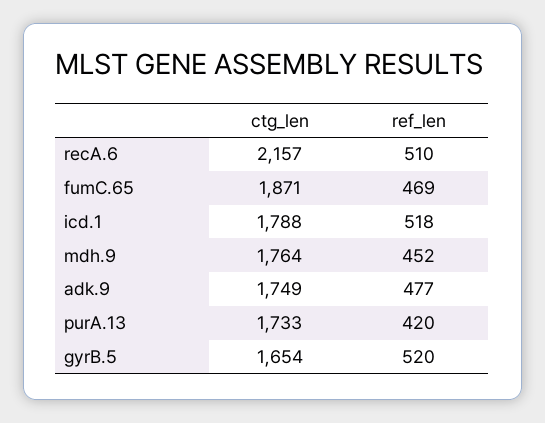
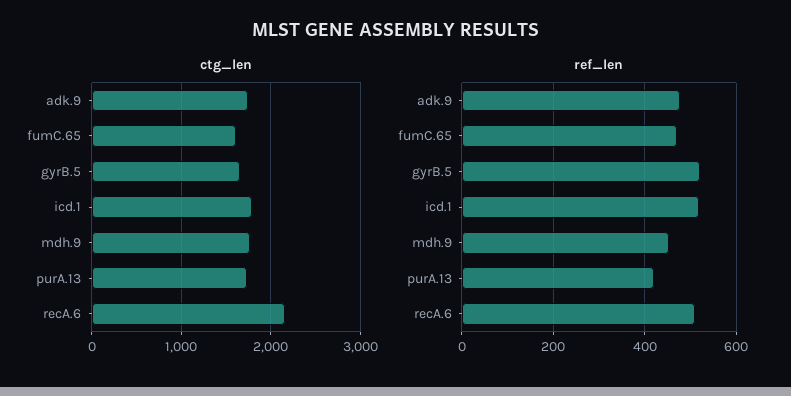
  {
    "ctg_len": {
      "recA.6": 2157,
-     "fumC.65": 1871,
+     "fumC.65": 1600,
      "icd.1": 1788,
      "mdh.9": 1764,
      "adk.9": 1749,
      "purA.13": 1733,
      "gyrB.5": 1654
    },
    "ref_len": {
      "recA.6": 510,
      "fumC.65": 469,
      "icd.1": 518,
      "mdh.9": 452,
      "adk.9": 477,
      "purA.13": 420,
      "gyrB.5": 520
    }
  }

